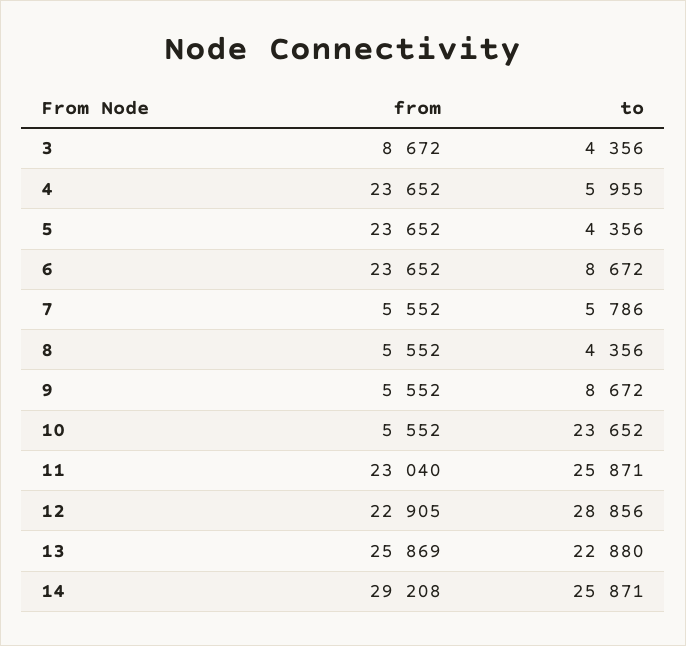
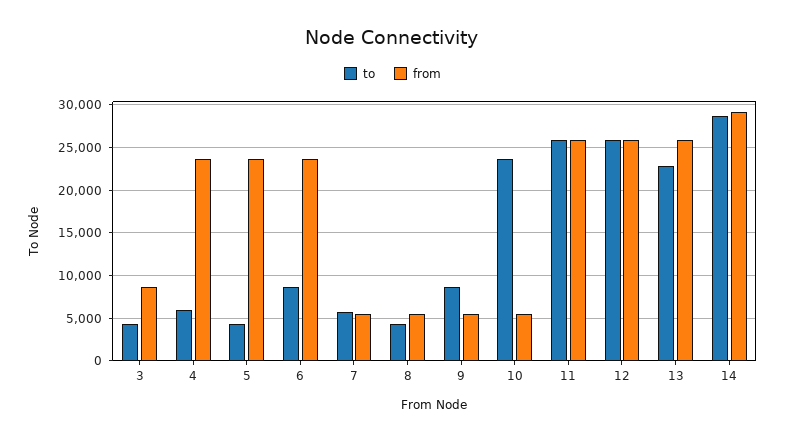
  {
    "from": {
      "3": 8672,
      "4": 23652,
      "5": 23652,
      "6": 23652,
      "7": 5552,
      "8": 5552,
      "9": 5552,
      "10": 5552,
-     "11": 23040,
+     "11": 26000,
-     "12": 22905,
+     "12": 26000,
      "13": 25869,
      "14": 29208
    },
    "to": {
      "3": 4356,
      "4": 5955,
      "5": 4356,
      "6": 8672,
      "7": 5786,
      "8": 4356,
      "9": 8672,
      "10": 23652,
      "11": 25871,
-     "12": 28856,
+     "12": 26000,
      "13": 22880,
-     "14": 25871
+     "14": 29000
    }
  }

